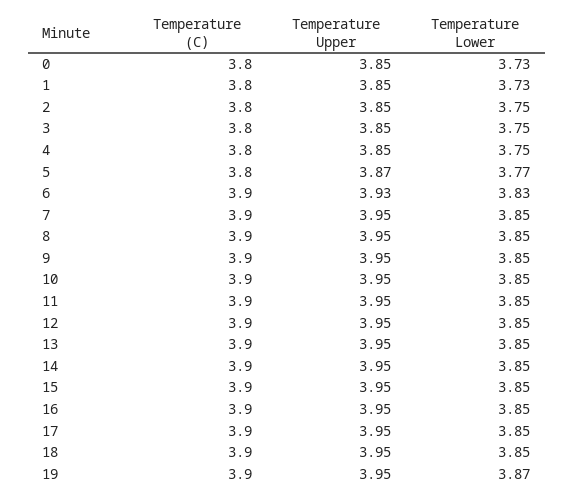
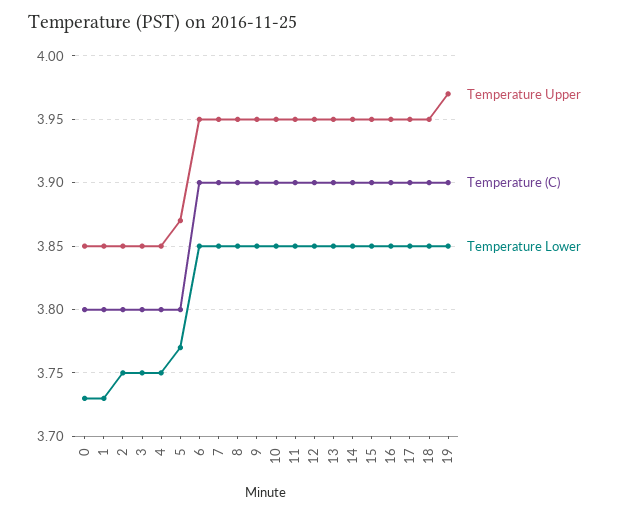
  {
    "Temperature (C)": {
      "0": 3.8,
      "1": 3.8,
      "2": 3.8,
      "3": 3.8,
      "4": 3.8,
      "5": 3.8,
      "6": 3.9,
      "7": 3.9,
      "8": 3.9,
      "9": 3.9,
      "10": 3.9,
      "11": 3.9,
      "12": 3.9,
      "13": 3.9,
      "14": 3.9,
      "15": 3.9,
      "16": 3.9,
      "17": 3.9,
      "18": 3.9,
      "19": 3.9
    },
    "Temperature Upper": {
      "0": 3.85,
      "1": 3.85,
      "2": 3.85,
      "3": 3.85,
      "4": 3.85,
      "5": 3.87,
-     "6": 3.93,
+     "6": 3.95,
      "7": 3.95,
      "8": 3.95,
      "9": 3.95,
      "10": 3.95,
      "11": 3.95,
      "12": 3.95,
      "13": 3.95,
      "14": 3.95,
      "15": 3.95,
      "16": 3.95,
      "17": 3.95,
      "18": 3.95,
-     "19": 3.95
+     "19": 3.97
    },
    "Temperature Lower": {
      "0": 3.73,
      "1": 3.73,
      "2": 3.75,
      "3": 3.75,
      "4": 3.75,
      "5": 3.77,
-     "6": 3.83,
+     "6": 3.85,
      "7": 3.85,
      "8": 3.85,
      "9": 3.85,
      "10": 3.85,
      "11": 3.85,
      "12": 3.85,
      "13": 3.85,
      "14": 3.85,
      "15": 3.85,
      "16": 3.85,
      "17": 3.85,
      "18": 3.85,
-     "19": 3.87
+     "19": 3.85
    }
  }

